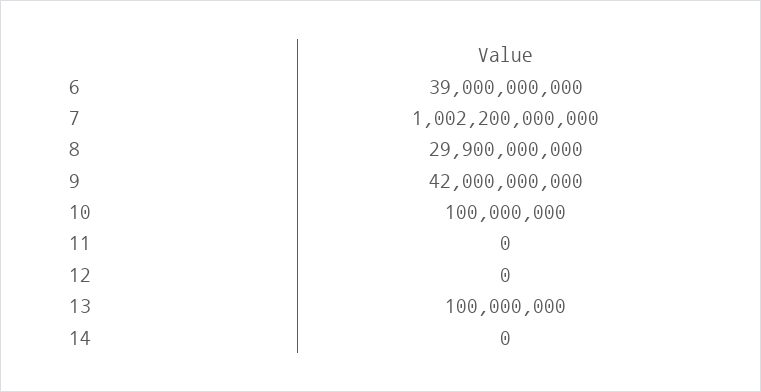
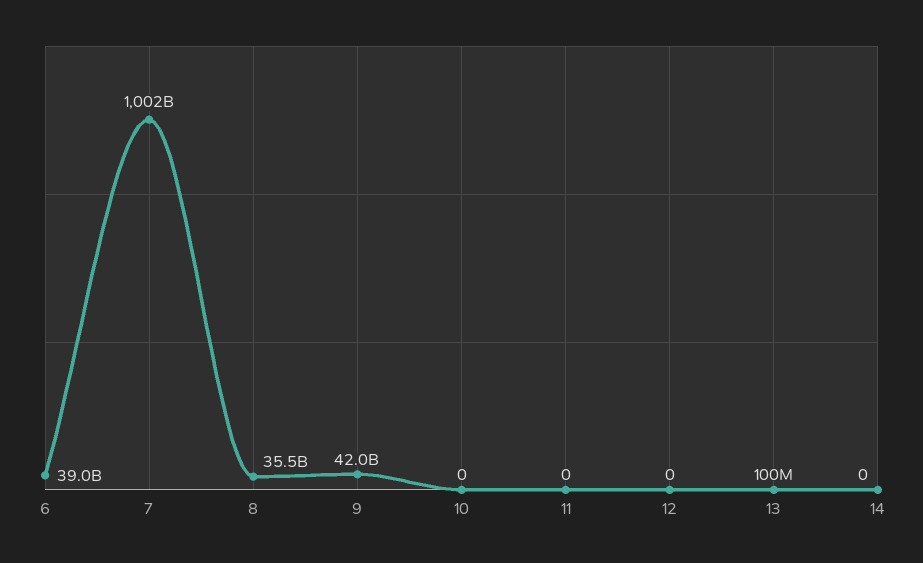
  {
    "6": 39000000000,
    "7": 1002200000000,
-   "8": 29900000000,
+   "8": 35500000000,
    "9": 42000000000,
-   "10": 100000000,
+   "10": 0,
    "11": 0,
    "12": 0,
    "13": 100000000,
    "14": 0
  }

